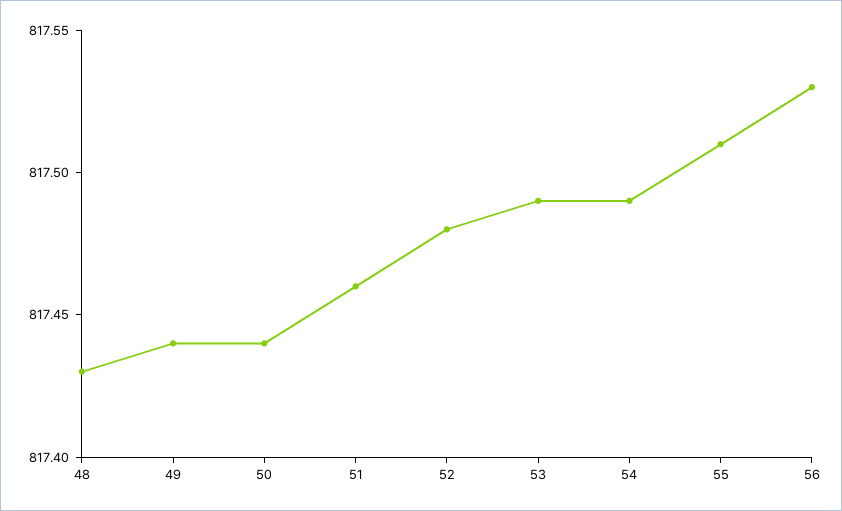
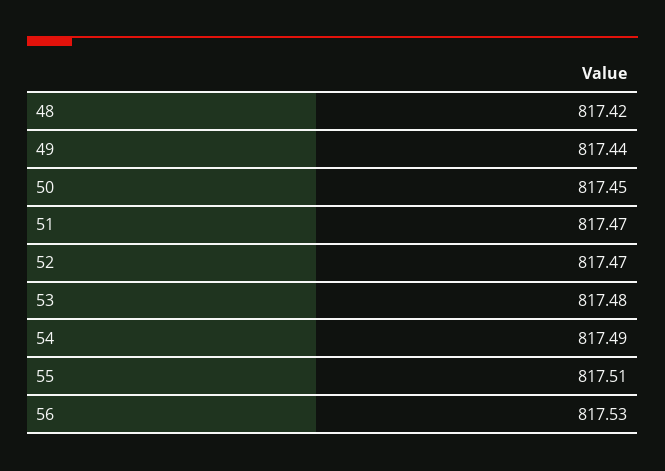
  {
-   "48": 817.43,
+   "48": 817.42,
    "49": 817.44,
-   "50": 817.44,
+   "50": 817.45,
-   "51": 817.46,
+   "51": 817.47,
-   "52": 817.48,
+   "52": 817.47,
-   "53": 817.49,
+   "53": 817.48,
    "54": 817.49,
    "55": 817.51,
    "56": 817.53
  }

